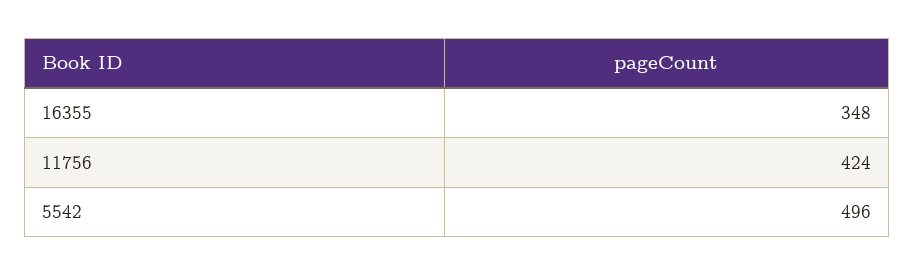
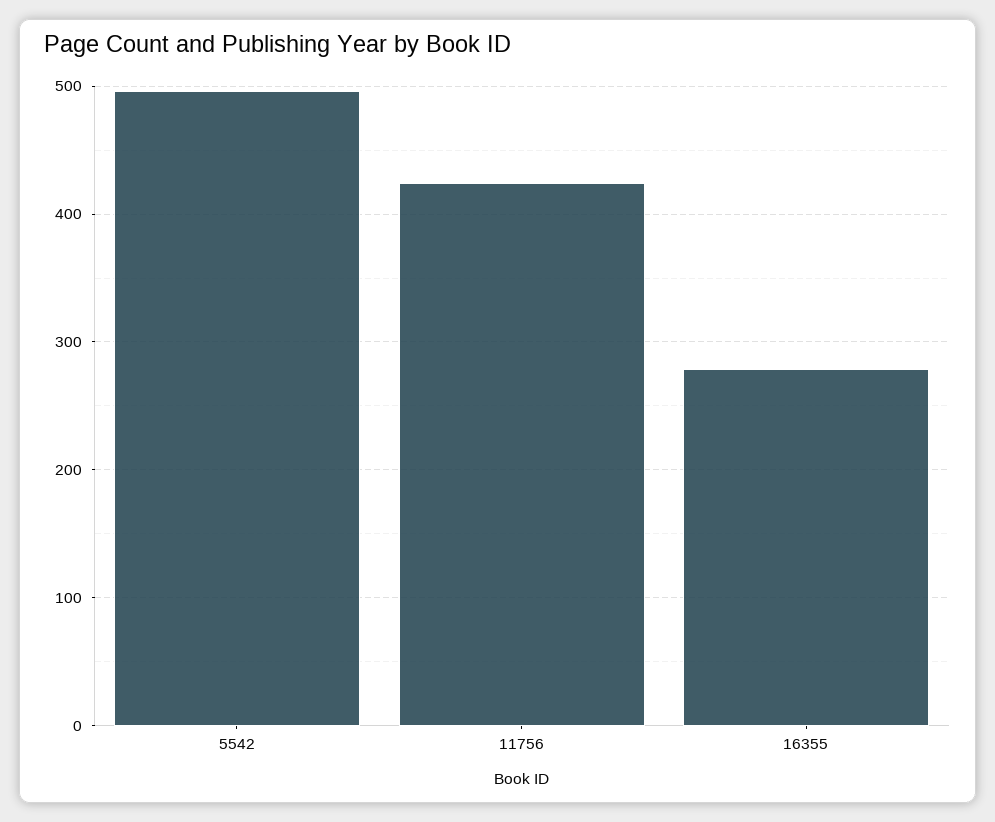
  {
-   "16355": 348,
+   "16355": 280,
    "11756": 424,
    "5542": 496
  }

